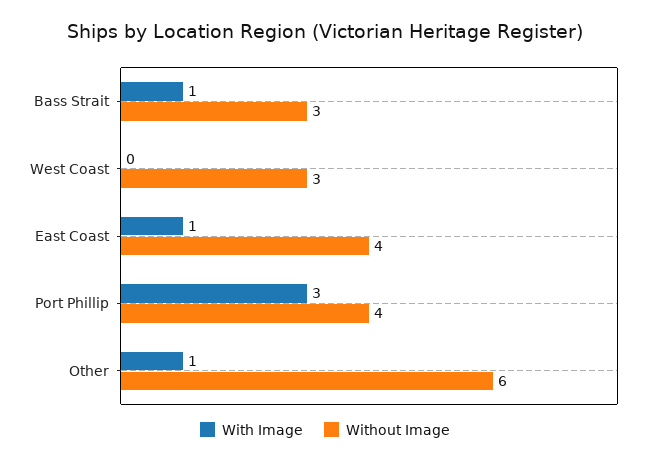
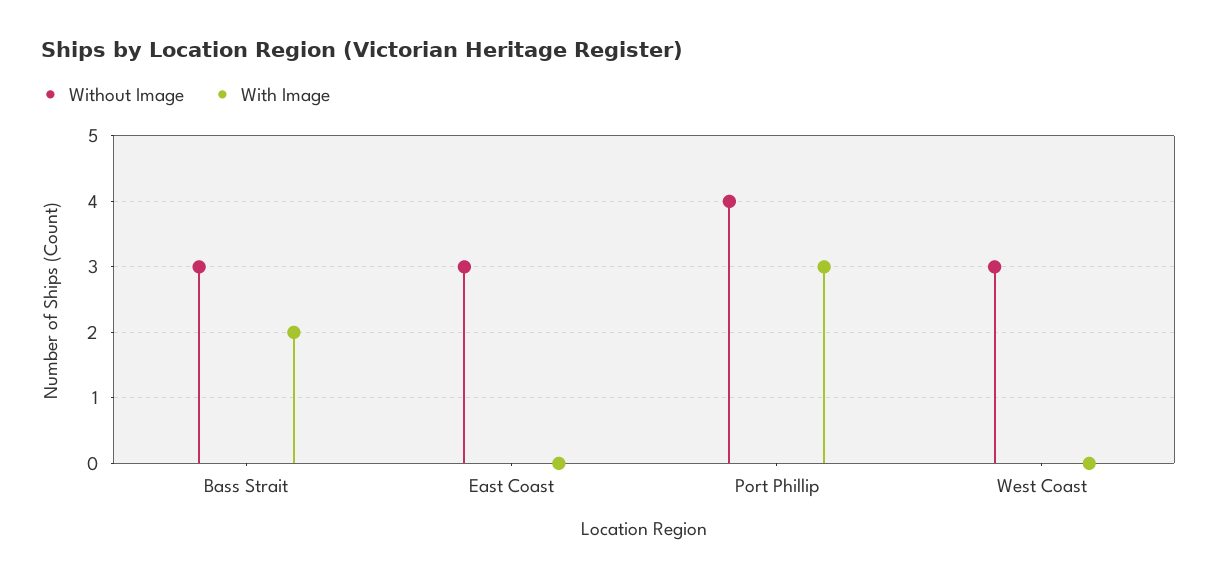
  {
    "With Image": {
-     "Bass Strait": 1,
+     "Bass Strait": 2,
      "West Coast": 0,
-     "East Coast": 1,
+     "East Coast": 0,
-     "Port Phillip": 3,
+     "Port Phillip": 3
-     "Other": 1
    },
    "Without Image": {
      "Bass Strait": 3,
      "West Coast": 3,
-     "East Coast": 4,
+     "East Coast": 3,
-     "Port Phillip": 4,
+     "Port Phillip": 4
-     "Other": 6
    }
  }

